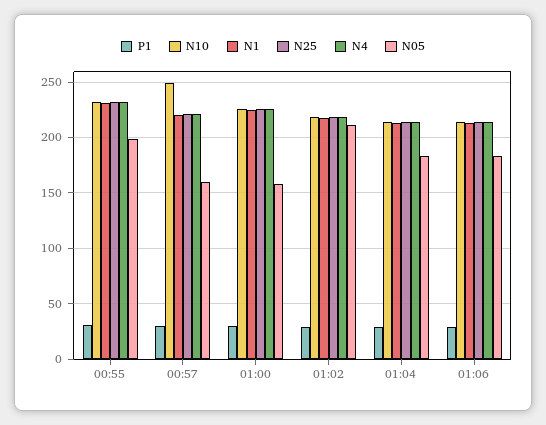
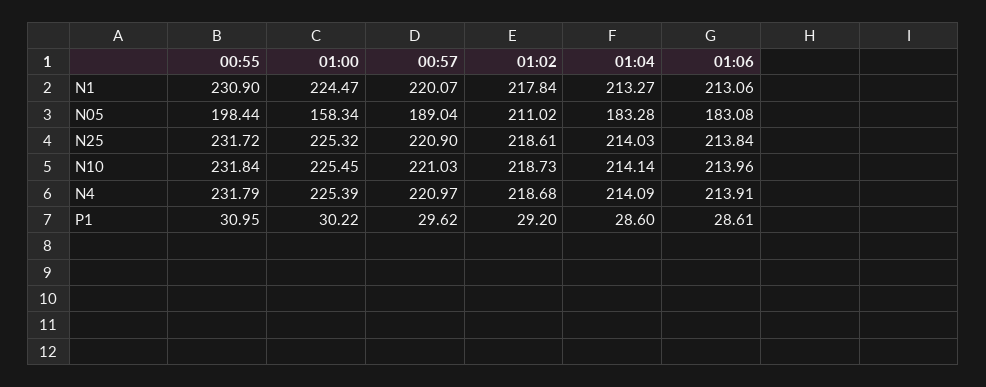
  {
    "P1": {
      "00:55": 30.95,
      "00:57": 29.62,
      "01:00": 30.22,
      "01:02": 29.2,
      "01:04": 28.6,
      "01:06": 28.61
    },
    "N10": {
      "00:55": 231.84,
-     "00:57": 250,
+     "00:57": 221.03,
      "01:00": 225.45,
      "01:02": 218.73,
      "01:04": 214.14,
      "01:06": 213.96
    },
    "N1": {
      "00:55": 230.9,
      "00:57": 220.07,
      "01:00": 224.47,
      "01:02": 217.84,
      "01:04": 213.27,
      "01:06": 213.06
    },
    "N25": {
      "00:55": 231.72,
      "00:57": 220.9,
      "01:00": 225.32,
      "01:02": 218.61,
      "01:04": 214.03,
      "01:06": 213.84
    },
    "N4": {
      "00:55": 231.79,
      "00:57": 220.97,
      "01:00": 225.39,
      "01:02": 218.68,
      "01:04": 214.09,
      "01:06": 213.91
    },
    "N05": {
      "00:55": 198.44,
-     "00:57": 160,
+     "00:57": 189.04,
      "01:00": 158.34,
      "01:02": 211.02,
      "01:04": 183.28,
      "01:06": 183.08
    }
  }

